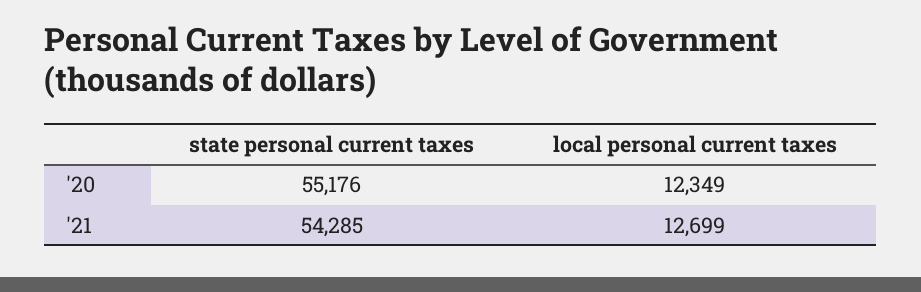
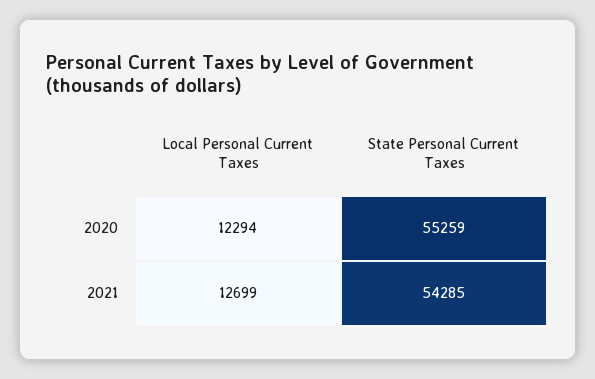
  {
    "state personal current taxes": {
-     "'20": 55176,
+     "'20": 55259,
      "'21": 54285
    },
    "local personal current taxes": {
-     "'20": 12349,
+     "'20": 12294,
      "'21": 12699
    }
  }

